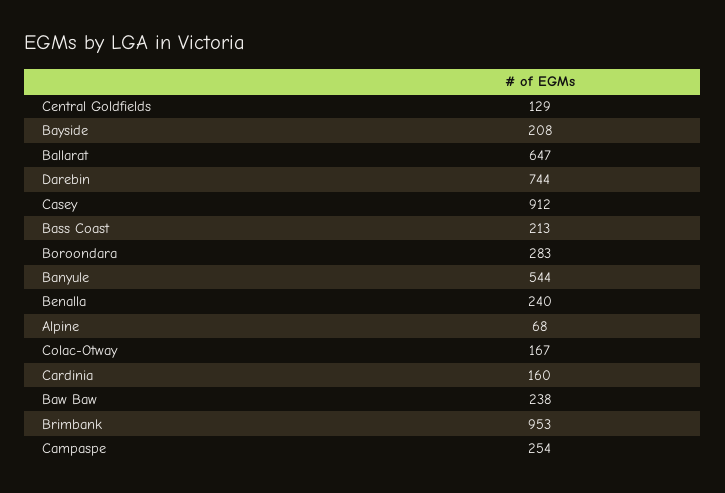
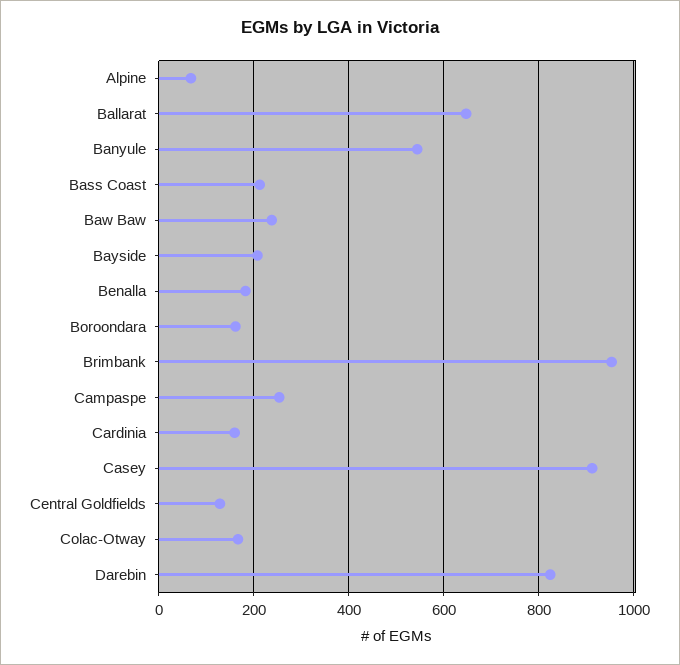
  {
    "Central Goldfields": 129,
    "Bayside": 208,
    "Ballarat": 647,
-   "Darebin": 744,
+   "Darebin": 820,
    "Casey": 912,
    "Bass Coast": 213,
-   "Boroondara": 283,
+   "Boroondara": 160,
    "Banyule": 544,
-   "Benalla": 240,
+   "Benalla": 180,
    "Alpine": 68,
    "Colac-Otway": 167,
    "Cardinia": 160,
    "Baw Baw": 238,
    "Brimbank": 953,
    "Campaspe": 254
  }

